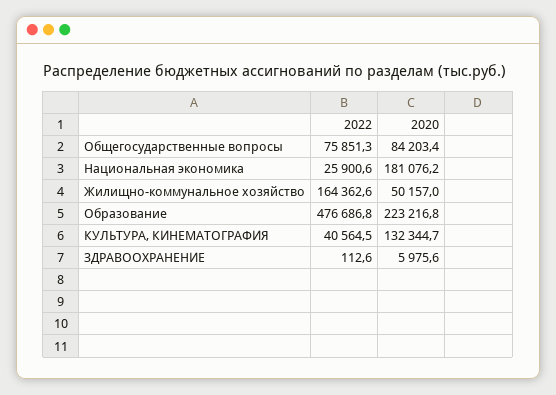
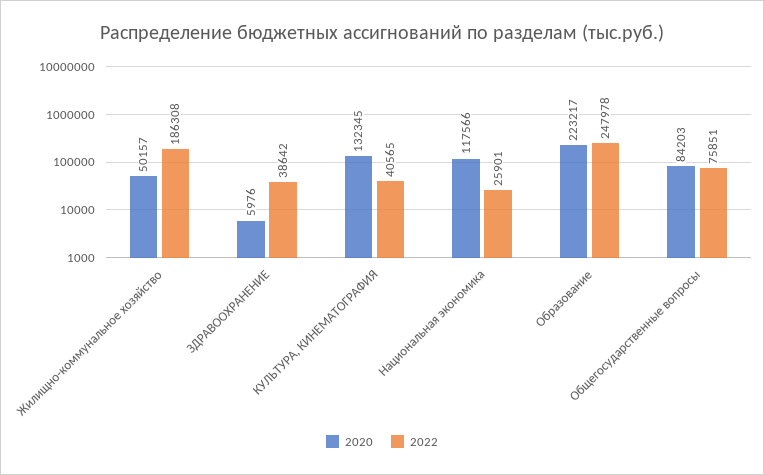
  {
    "2022": {
      "Общегосударственные вопросы": 75851.3,
      "Национальная экономика": 25900.6,
-     "Жилищно-коммунальное хозяйство": 164362.6,
+     "Жилищно-коммунальное хозяйство": 186308,
-     "Образование": 476686.8,
+     "Образование": 247978,
      "КУЛЬТУРА, КИНЕМАТОГРАФИЯ": 40564.5,
-     "ЗДРАВООХРАНЕНИЕ": 112.6
+     "ЗДРАВООХРАНЕНИЕ": 38642
    },
    "2020": {
      "Общегосударственные вопросы": 84203.4,
-     "Национальная экономика": 181076.2,
+     "Национальная экономика": 117566,
      "Жилищно-коммунальное хозяйство": 50157,
      "Образование": 223216.8,
      "КУЛЬТУРА, КИНЕМАТОГРАФИЯ": 132344.7,
      "ЗДРАВООХРАНЕНИЕ": 5975.6
    }
  }

